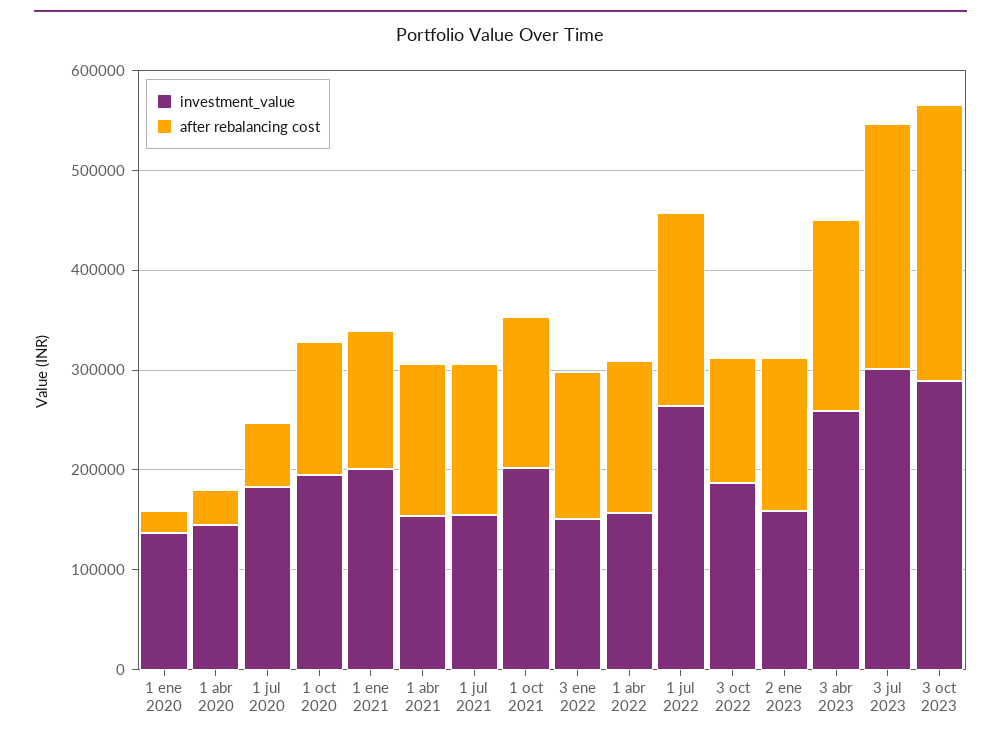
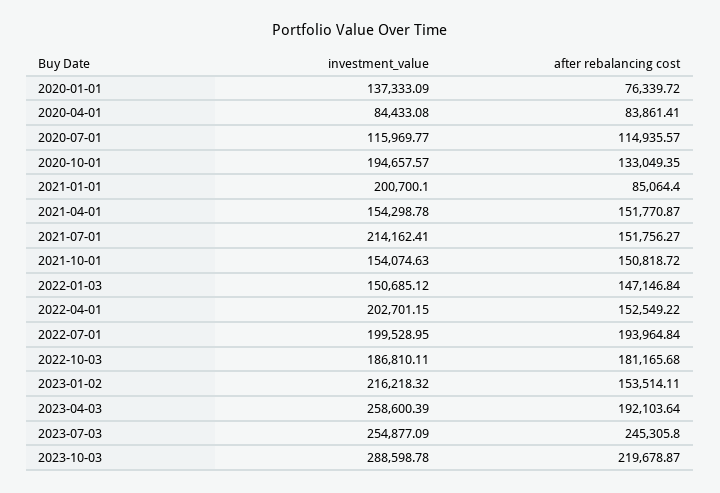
  {
    "investment_value": {
      "1 ene 2020": 137333.09,
-     "1 abr 2020": 140000,
+     "1 abr 2020": 84433.08,
-     "1 jul 2020": 180000,
+     "1 jul 2020": 115969.77,
      "1 oct 2020": 194657.57,
      "1 ene 2021": 200700.1,
      "1 abr 2021": 154298.78,
-     "1 jul 2021": 160000,
+     "1 jul 2021": 214162.41,
-     "1 oct 2021": 200000,
+     "1 oct 2021": 154074.63,
      "3 ene 2022": 150685.12,
-     "1 abr 2022": 160000,
+     "1 abr 2022": 202701.15,
-     "1 jul 2022": 260000,
+     "1 jul 2022": 199528.95,
      "3 oct 2022": 186810.11,
-     "2 ene 2023": 160000,
+     "2 ene 2023": 216218.32,
      "3 abr 2023": 258600.39,
-     "3 jul 2023": 300000,
+     "3 jul 2023": 254877.09,
      "3 oct 2023": 288598.78
    },
    "after rebalancing cost": {
-     "1 ene 2020": 20000,
+     "1 ene 2020": 76339.72,
-     "1 abr 2020": 40000,
+     "1 abr 2020": 83861.41,
-     "1 jul 2020": 60000,
+     "1 jul 2020": 114935.57,
      "1 oct 2020": 133049.35,
-     "1 ene 2021": 140000,
+     "1 ene 2021": 85064.4,
      "1 abr 2021": 151770.87,
      "1 jul 2021": 151756.27,
      "1 oct 2021": 150818.72,
      "3 ene 2022": 147146.84,
      "1 abr 2022": 152549.22,
      "1 jul 2022": 193964.84,
-     "3 oct 2022": 120000,
+     "3 oct 2022": 181165.68,
      "2 ene 2023": 153514.11,
      "3 abr 2023": 192103.64,
      "3 jul 2023": 245305.8,
-     "3 oct 2023": 280000
+     "3 oct 2023": 219678.87
    }
  }

